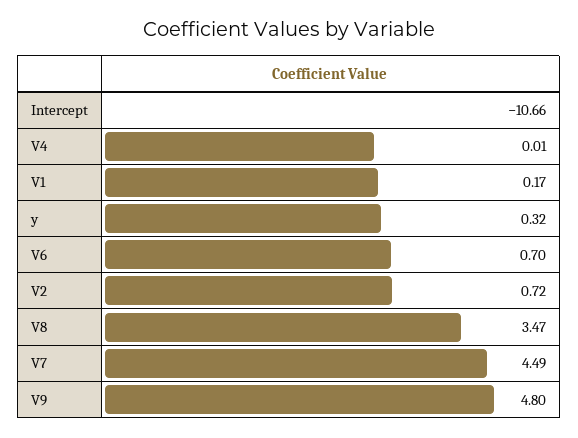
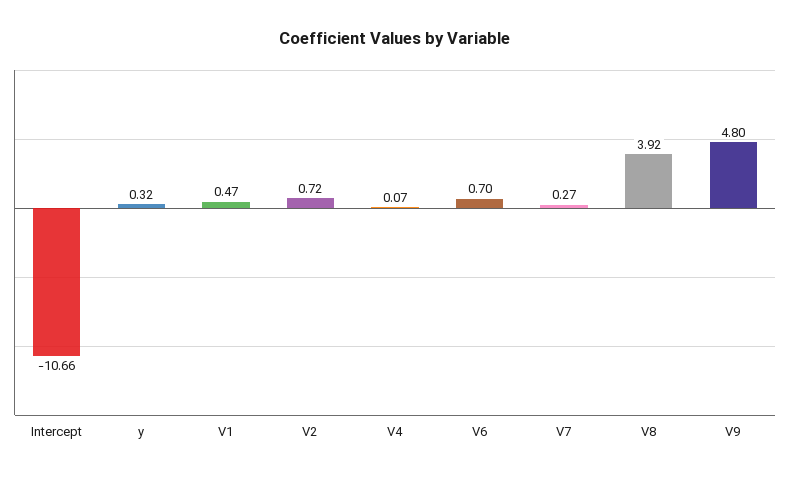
  {
    "Intercept": -10.66,
-   "V4": 0.01,
+   "V4": 0.07,
-   "V1": 0.17,
+   "V1": 0.47,
    "y": 0.32,
    "V6": 0.7,
    "V2": 0.72,
-   "V8": 3.47,
+   "V8": 3.92,
-   "V7": 4.49,
+   "V7": 0.27,
    "V9": 4.8
  }

